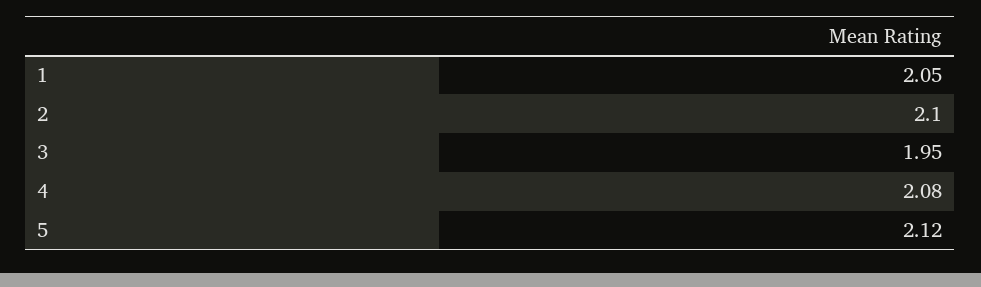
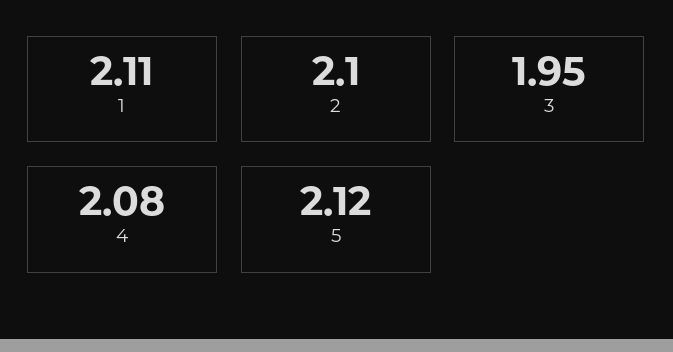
  {
-   "1": 2.05,
+   "1": 2.11,
    "2": 2.1,
    "3": 1.95,
    "4": 2.08,
    "5": 2.12
  }

